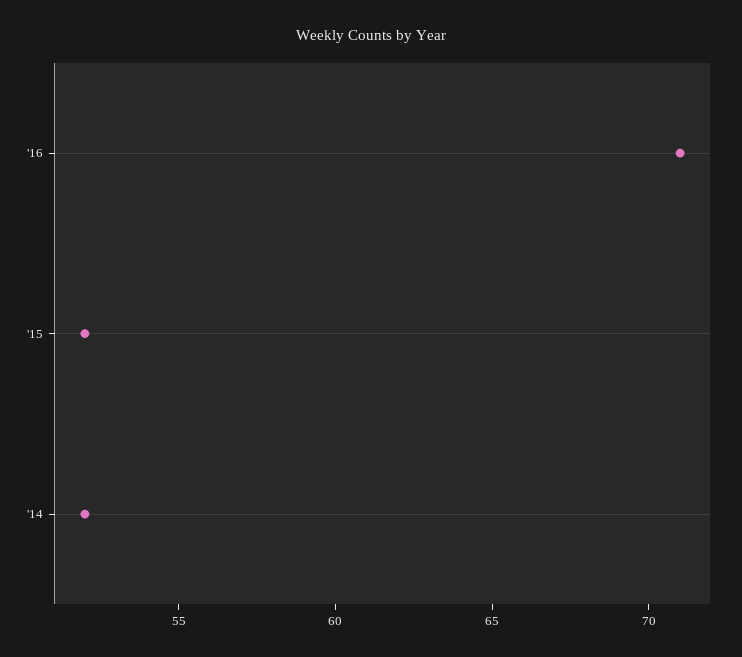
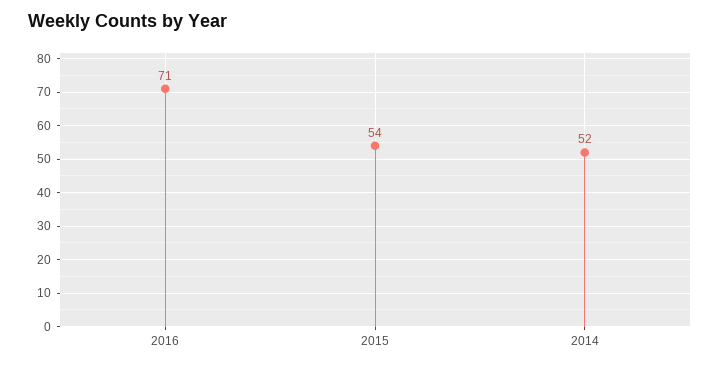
  {
    "'16": 71,
-   "'15": 52,
+   "'15": 54,
    "'14": 52
  }

